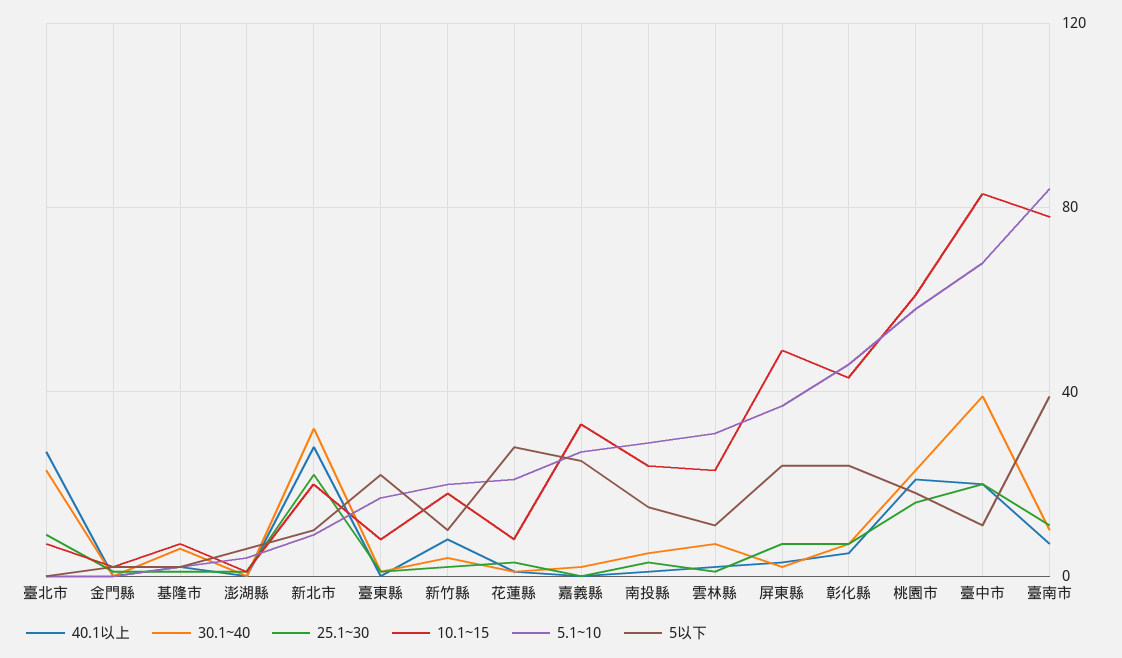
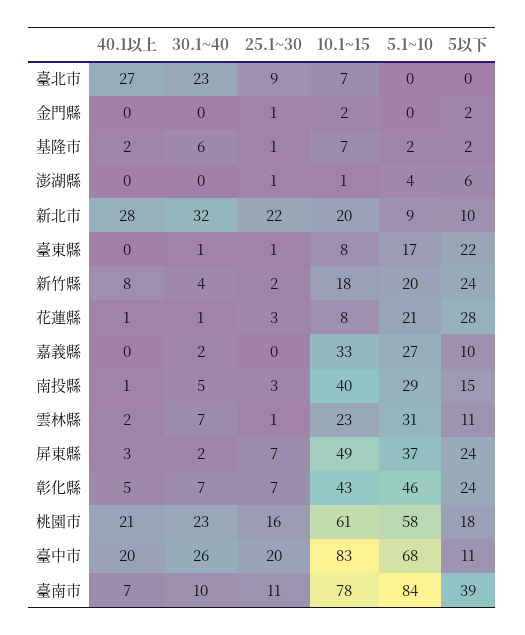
  {
    "40.1以上": {
      "臺北市": 27,
      "金門縣": 0,
      "基隆市": 2,
      "澎湖縣": 0,
      "新北市": 28,
      "臺東縣": 0,
      "新竹縣": 8,
      "花蓮縣": 1,
      "嘉義縣": 0,
      "南投縣": 1,
      "雲林縣": 2,
      "屏東縣": 3,
      "彰化縣": 5,
      "桃園市": 21,
      "臺中市": 20,
      "臺南市": 7
    },
    "30.1~40": {
      "臺北市": 23,
      "金門縣": 0,
      "基隆市": 6,
      "澎湖縣": 0,
      "新北市": 32,
      "臺東縣": 1,
      "新竹縣": 4,
      "花蓮縣": 1,
      "嘉義縣": 2,
      "南投縣": 5,
      "雲林縣": 7,
      "屏東縣": 2,
      "彰化縣": 7,
      "桃園市": 23,
-     "臺中市": 40,
+     "臺中市": 26,
      "臺南市": 10
    },
    "25.1~30": {
      "臺北市": 9,
      "金門縣": 1,
      "基隆市": 1,
      "澎湖縣": 1,
      "新北市": 22,
      "臺東縣": 1,
      "新竹縣": 2,
      "花蓮縣": 3,
      "嘉義縣": 0,
      "南投縣": 3,
      "雲林縣": 1,
      "屏東縣": 7,
      "彰化縣": 7,
      "桃園市": 16,
      "臺中市": 20,
      "臺南市": 11
    },
    "10.1~15": {
      "臺北市": 7,
      "金門縣": 2,
      "基隆市": 7,
      "澎湖縣": 1,
      "新北市": 20,
      "臺東縣": 8,
      "新竹縣": 18,
      "花蓮縣": 8,
      "嘉義縣": 33,
-     "南投縣": 25,
+     "南投縣": 40,
      "雲林縣": 23,
      "屏東縣": 49,
      "彰化縣": 43,
      "桃園市": 61,
      "臺中市": 83,
      "臺南市": 78
    },
    "5.1~10": {
      "臺北市": 0,
      "金門縣": 0,
      "基隆市": 2,
      "澎湖縣": 4,
      "新北市": 9,
      "臺東縣": 17,
      "新竹縣": 20,
      "花蓮縣": 21,
      "嘉義縣": 27,
      "南投縣": 29,
      "雲林縣": 31,
      "屏東縣": 37,
      "彰化縣": 46,
      "桃園市": 58,
      "臺中市": 68,
      "臺南市": 84
    },
    "5以下": {
      "臺北市": 0,
      "金門縣": 2,
      "基隆市": 2,
      "澎湖縣": 6,
      "新北市": 10,
      "臺東縣": 22,
-     "新竹縣": 10,
+     "新竹縣": 24,
      "花蓮縣": 28,
-     "嘉義縣": 25,
+     "嘉義縣": 10,
      "南投縣": 15,
      "雲林縣": 11,
      "屏東縣": 24,
      "彰化縣": 24,
      "桃園市": 18,
      "臺中市": 11,
      "臺南市": 39
    }
  }

